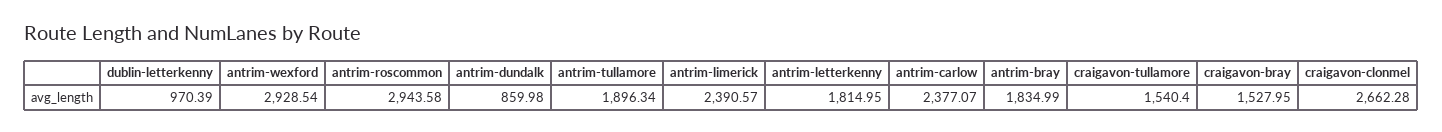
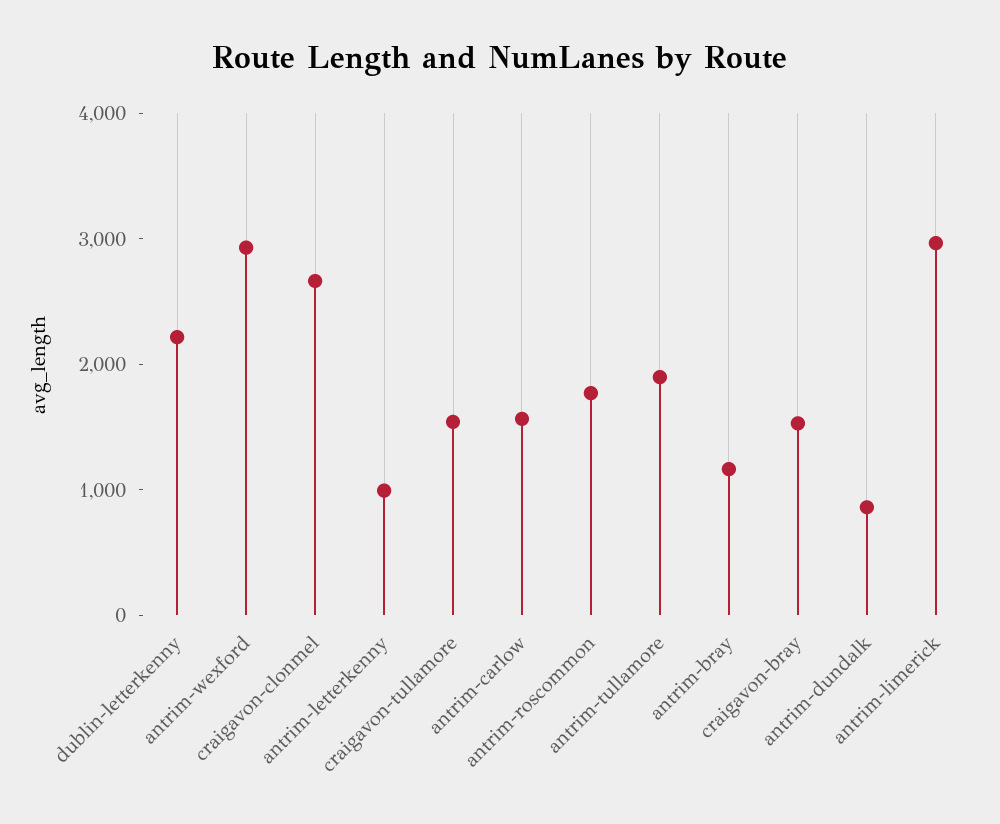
  {
-   "dublin-letterkenny": 970.39,
+   "dublin-letterkenny": 2200,
    "antrim-wexford": 2928.54,
-   "antrim-roscommon": 2943.58,
+   "antrim-roscommon": 1800,
    "antrim-dundalk": 859.98,
    "antrim-tullamore": 1896.34,
-   "antrim-limerick": 2390.57,
+   "antrim-limerick": 3000,
-   "antrim-letterkenny": 1814.95,
+   "antrim-letterkenny": 1000,
-   "antrim-carlow": 2377.07,
+   "antrim-carlow": 1600,
-   "antrim-bray": 1834.99,
+   "antrim-bray": 1200,
    "craigavon-tullamore": 1540.4,
    "craigavon-bray": 1527.95,
    "craigavon-clonmel": 2662.28
  }

